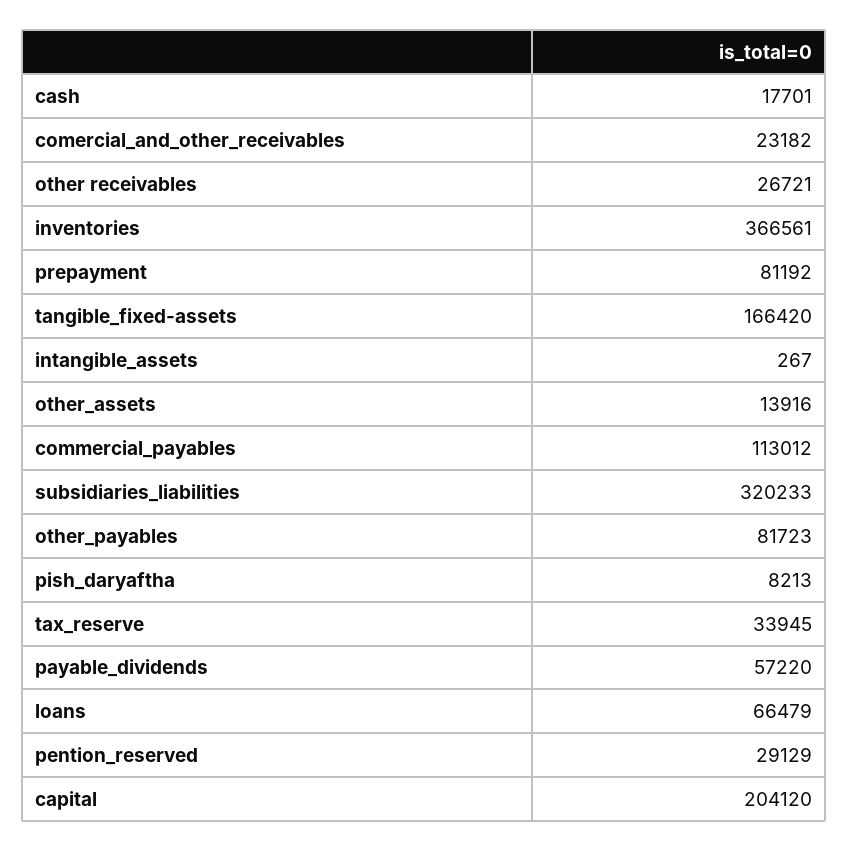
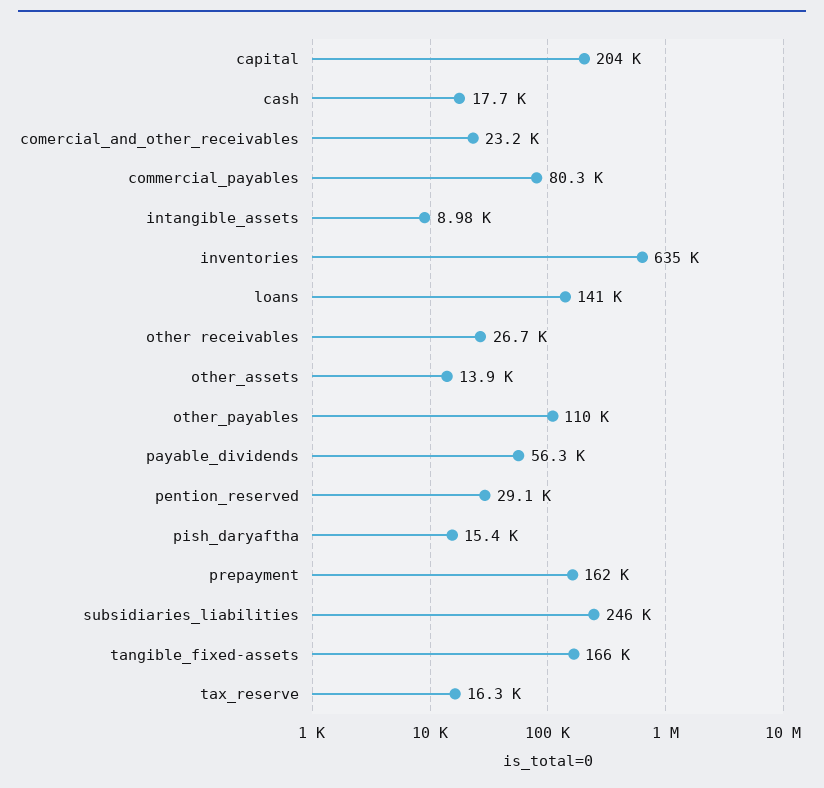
  {
    "cash": 17701,
    "comercial_and_other_receivables": 23182,
    "other receivables": 26721,
-   "inventories": 366561,
+   "inventories": 635000,
-   "prepayment": 81192,
+   "prepayment": 162000,
    "tangible_fixed-assets": 166420,
-   "intangible_assets": 267,
+   "intangible_assets": 8980,
    "other_assets": 13916,
-   "commercial_payables": 113012,
+   "commercial_payables": 80300,
-   "subsidiaries_liabilities": 320233,
+   "subsidiaries_liabilities": 246000,
-   "other_payables": 81723,
+   "other_payables": 110000,
-   "pish_daryaftha": 8213,
+   "pish_daryaftha": 15400,
-   "tax_reserve": 33945,
+   "tax_reserve": 16300,
-   "payable_dividends": 57220,
+   "payable_dividends": 56300,
-   "loans": 66479,
+   "loans": 141000,
    "pention_reserved": 29129,
    "capital": 204120
  }

